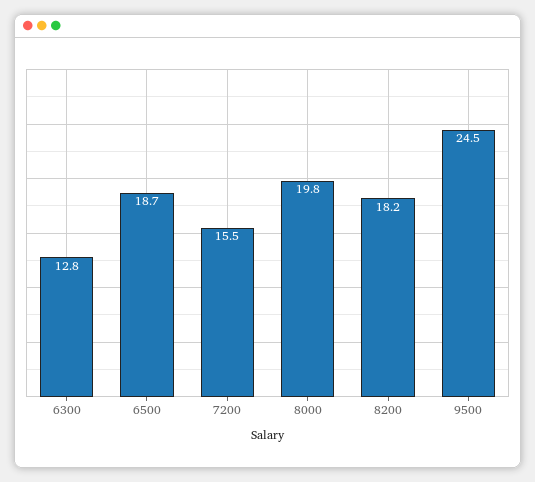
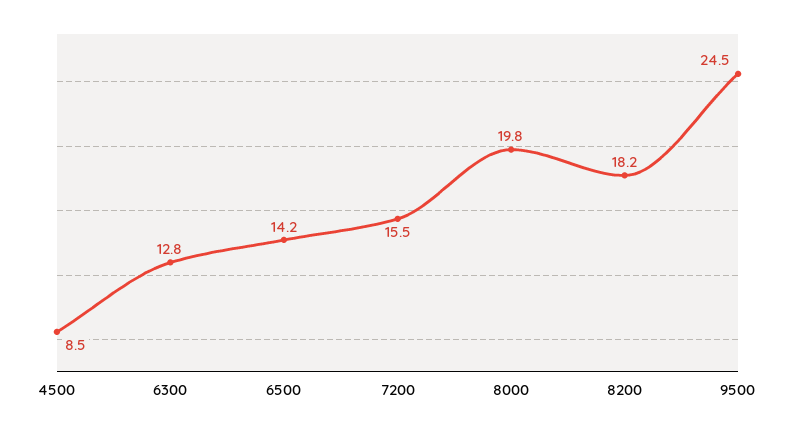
  {
    "6300": 12.8,
-   "6500": 18.7,
+   "6500": 14.2,
    "7200": 15.5,
    "8000": 19.8,
    "8200": 18.2,
-   "9500": 24.5
+   "9500": 24.5,
+   "4500": 8.5
  }

